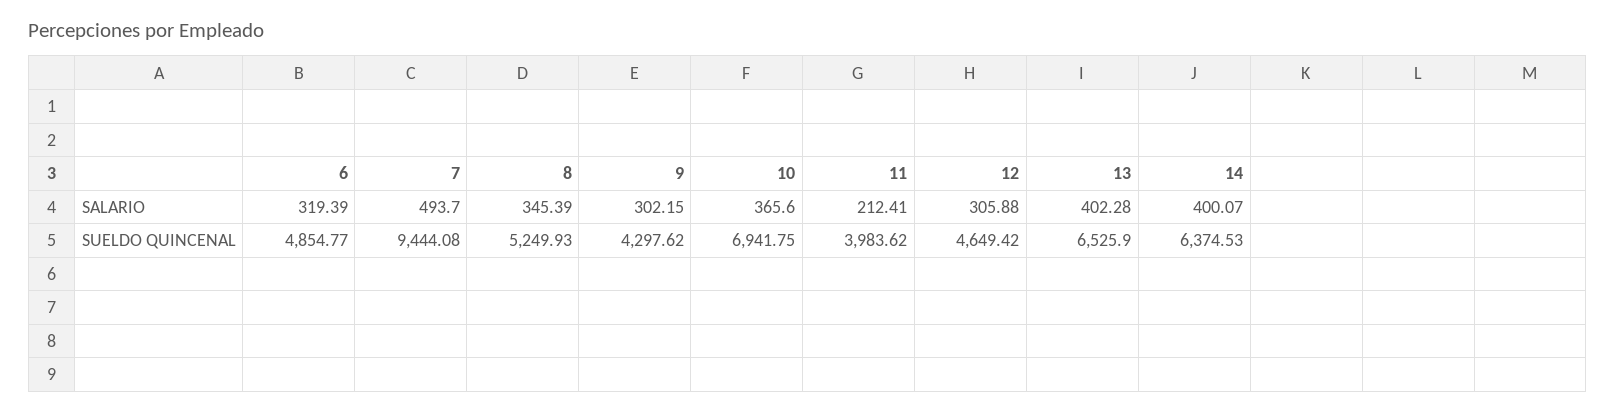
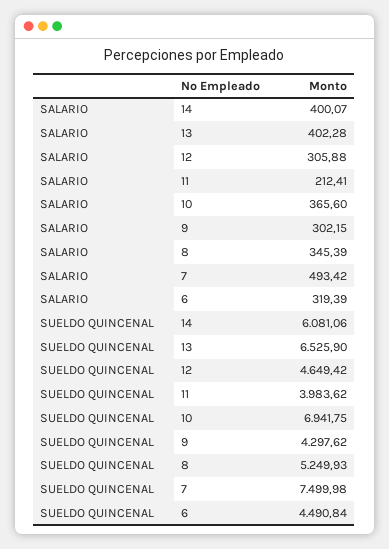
  {
    "6": {
      "SALARIO": 319.39,
-     "SUELDO QUINCENAL": 4854.77
+     "SUELDO QUINCENAL": 4490.84
    },
    "7": {
-     "SALARIO": 493.7,
+     "SALARIO": 493.42,
-     "SUELDO QUINCENAL": 9444.08
+     "SUELDO QUINCENAL": 7499.98
    },
    "8": {
      "SALARIO": 345.39,
      "SUELDO QUINCENAL": 5249.93
    },
    "9": {
      "SALARIO": 302.15,
      "SUELDO QUINCENAL": 4297.62
    },
    "10": {
      "SALARIO": 365.6,
      "SUELDO QUINCENAL": 6941.75
    },
    "11": {
      "SALARIO": 212.41,
      "SUELDO QUINCENAL": 3983.62
    },
    "12": {
      "SALARIO": 305.88,
      "SUELDO QUINCENAL": 4649.42
    },
    "13": {
      "SALARIO": 402.28,
      "SUELDO QUINCENAL": 6525.9
    },
    "14": {
      "SALARIO": 400.07,
-     "SUELDO QUINCENAL": 6374.53
+     "SUELDO QUINCENAL": 6081.06
    }
  }

